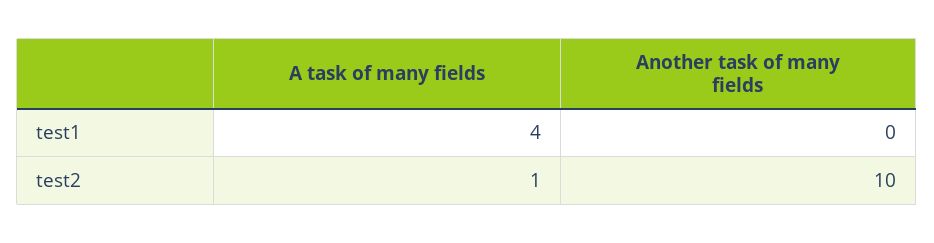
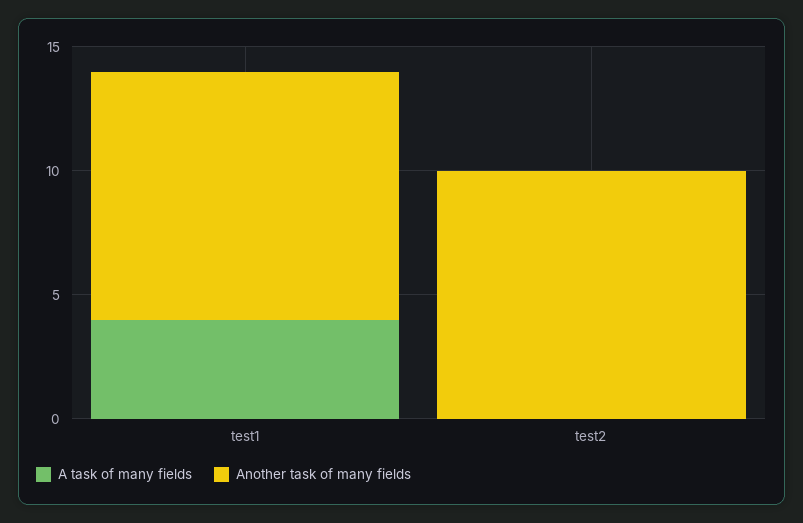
  {
    "A task of many fields": {
      "test1": 4,
-     "test2": 1
+     "test2": 0
    },
    "Another task of many fields": {
-     "test1": 0,
+     "test1": 10,
      "test2": 10
    }
  }

